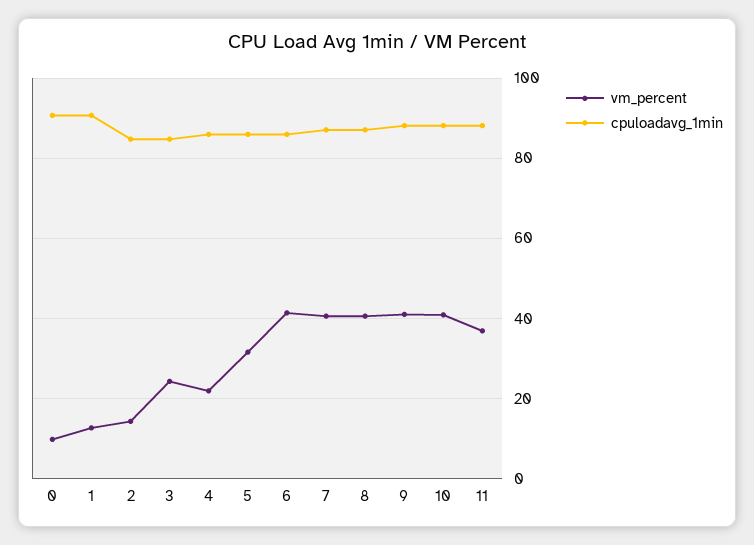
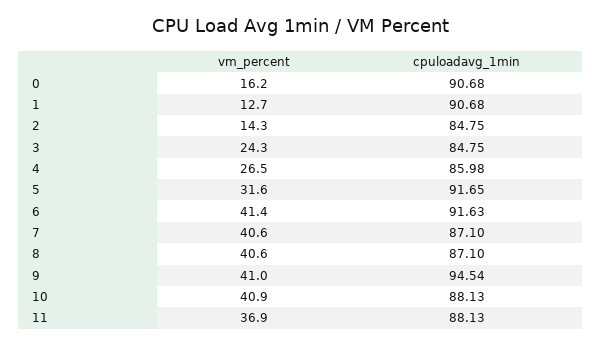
  {
    "vm_percent": {
-     "0": 10,
+     "0": 16.2,
      "1": 12.7,
      "2": 14.3,
      "3": 24.3,
-     "4": 22,
+     "4": 26.5,
      "5": 31.6,
      "6": 41.4,
      "7": 40.6,
      "8": 40.6,
      "9": 41,
      "10": 40.9,
      "11": 36.9
    },
    "cpuloadavg_1min": {
      "0": 90.68,
      "1": 90.68,
      "2": 84.75,
      "3": 84.75,
      "4": 85.98,
-     "5": 86,
+     "5": 91.65,
-     "6": 86,
+     "6": 91.63,
      "7": 87.1,
      "8": 87.1,
-     "9": 88,
+     "9": 94.54,
      "10": 88.13,
      "11": 88.13
    }
  }

